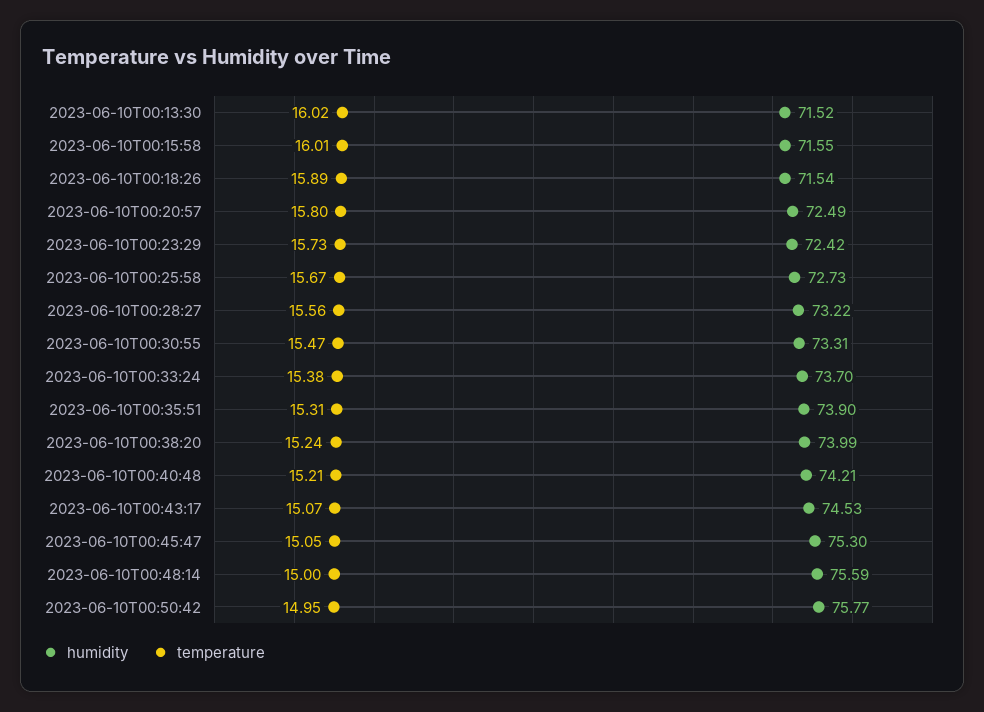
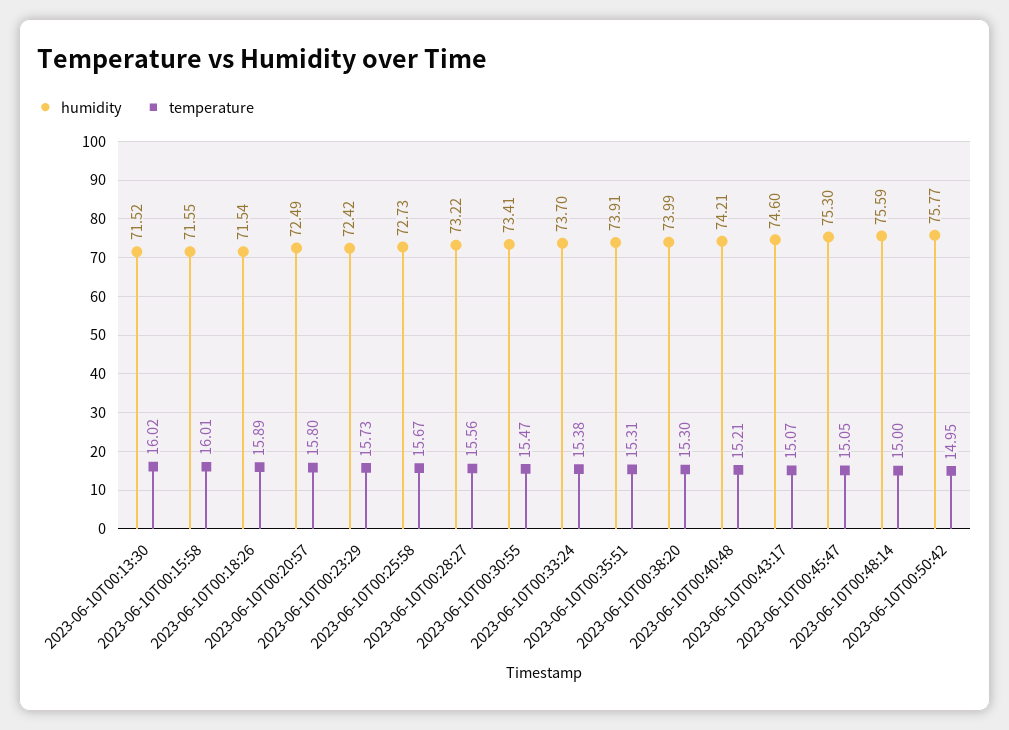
  {
    "humidity": {
      "2023-06-10T00:13:30": 71.52,
      "2023-06-10T00:15:58": 71.55,
      "2023-06-10T00:18:26": 71.54,
      "2023-06-10T00:20:57": 72.49,
      "2023-06-10T00:23:29": 72.42,
      "2023-06-10T00:25:58": 72.73,
      "2023-06-10T00:28:27": 73.22,
-     "2023-06-10T00:30:55": 73.31,
+     "2023-06-10T00:30:55": 73.41,
      "2023-06-10T00:33:24": 73.7,
-     "2023-06-10T00:35:51": 73.9,
+     "2023-06-10T00:35:51": 73.91,
      "2023-06-10T00:38:20": 73.99,
      "2023-06-10T00:40:48": 74.21,
-     "2023-06-10T00:43:17": 74.53,
+     "2023-06-10T00:43:17": 74.6,
      "2023-06-10T00:45:47": 75.3,
      "2023-06-10T00:48:14": 75.59,
      "2023-06-10T00:50:42": 75.77
    },
    "temperature": {
      "2023-06-10T00:13:30": 16.02,
      "2023-06-10T00:15:58": 16.01,
      "2023-06-10T00:18:26": 15.89,
      "2023-06-10T00:20:57": 15.8,
      "2023-06-10T00:23:29": 15.73,
      "2023-06-10T00:25:58": 15.67,
      "2023-06-10T00:28:27": 15.56,
      "2023-06-10T00:30:55": 15.47,
      "2023-06-10T00:33:24": 15.38,
      "2023-06-10T00:35:51": 15.31,
-     "2023-06-10T00:38:20": 15.24,
+     "2023-06-10T00:38:20": 15.3,
      "2023-06-10T00:40:48": 15.21,
      "2023-06-10T00:43:17": 15.07,
      "2023-06-10T00:45:47": 15.05,
      "2023-06-10T00:48:14": 15,
      "2023-06-10T00:50:42": 14.95
    }
  }

